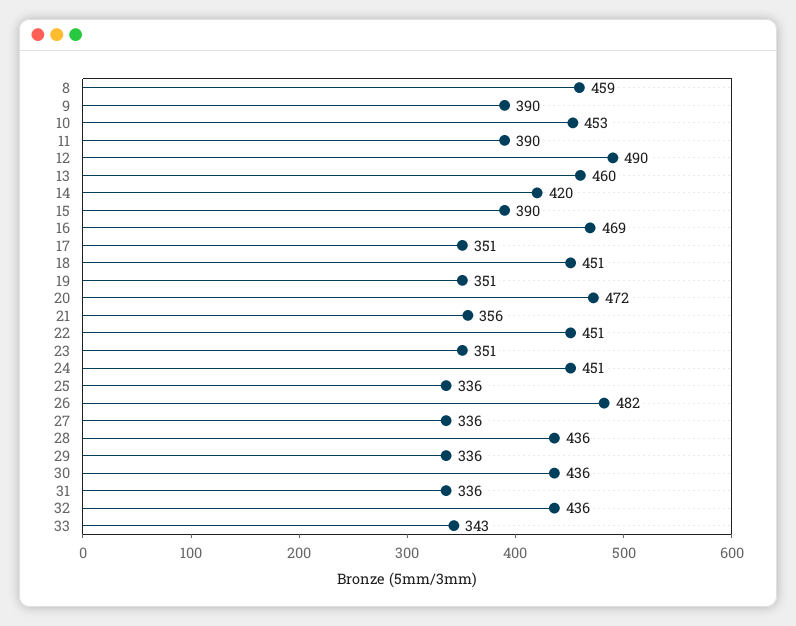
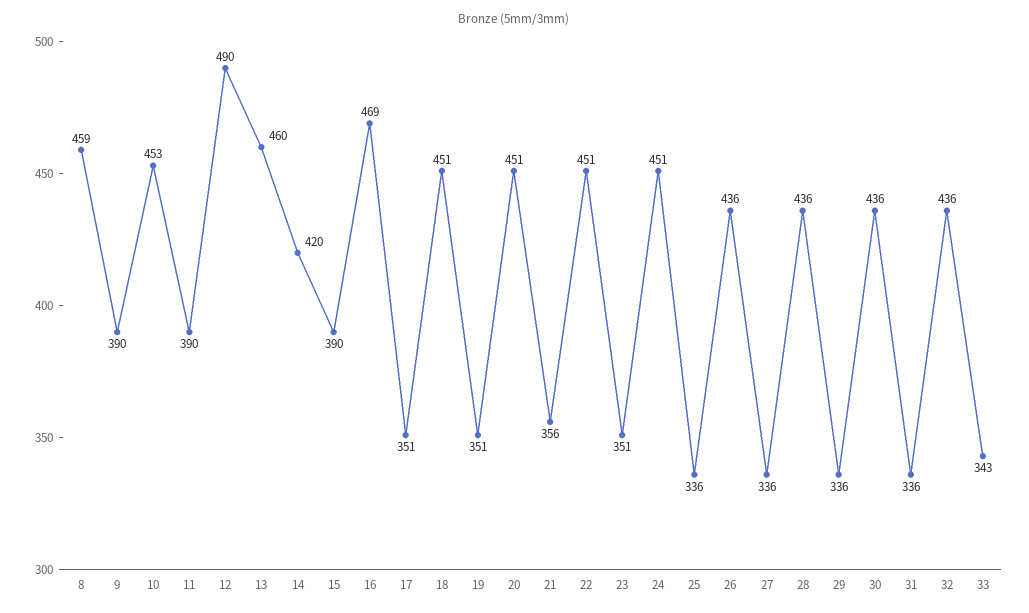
  {
    "8": 459,
    "9": 390,
    "10": 453,
    "11": 390,
    "12": 490,
    "13": 460,
    "14": 420,
    "15": 390,
    "16": 469,
    "17": 351,
    "18": 451,
    "19": 351,
-   "20": 472,
+   "20": 451,
    "21": 356,
    "22": 451,
    "23": 351,
    "24": 451,
    "25": 336,
-   "26": 482,
+   "26": 436,
    "27": 336,
    "28": 436,
    "29": 336,
    "30": 436,
    "31": 336,
    "32": 436,
    "33": 343
  }

